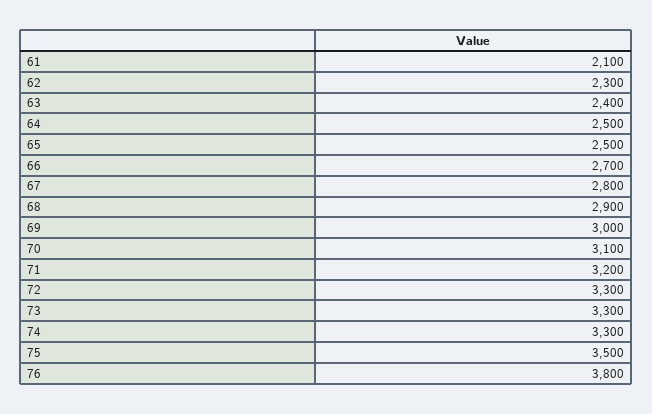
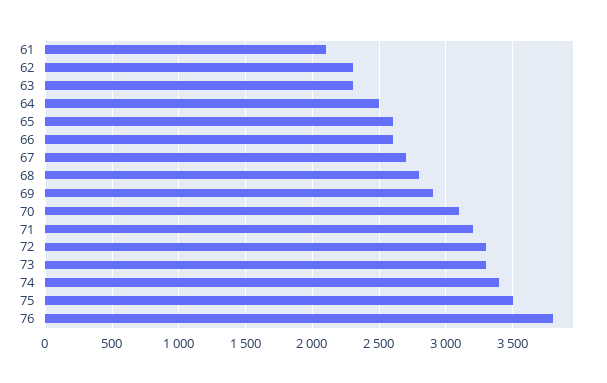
  {
    "61": 2100,
    "62": 2300,
-   "63": 2400,
+   "63": 2300,
    "64": 2500,
-   "65": 2500,
+   "65": 2600,
-   "66": 2700,
+   "66": 2600,
-   "67": 2800,
+   "67": 2700,
-   "68": 2900,
+   "68": 2800,
-   "69": 3000,
+   "69": 2900,
    "70": 3100,
    "71": 3200,
    "72": 3300,
    "73": 3300,
-   "74": 3300,
+   "74": 3400,
    "75": 3500,
    "76": 3800
  }

